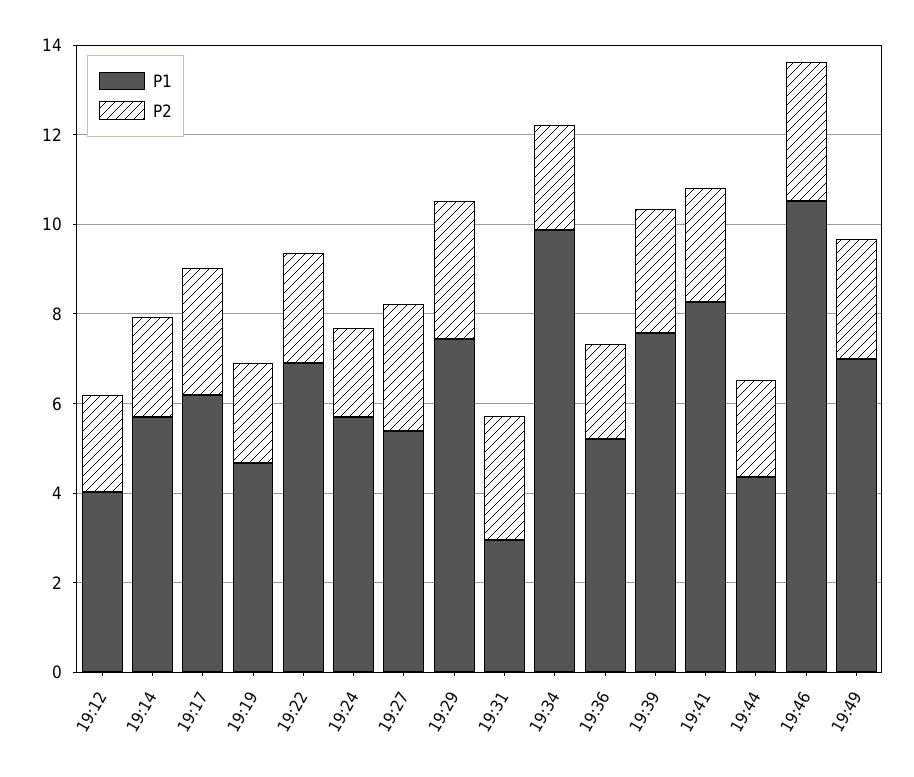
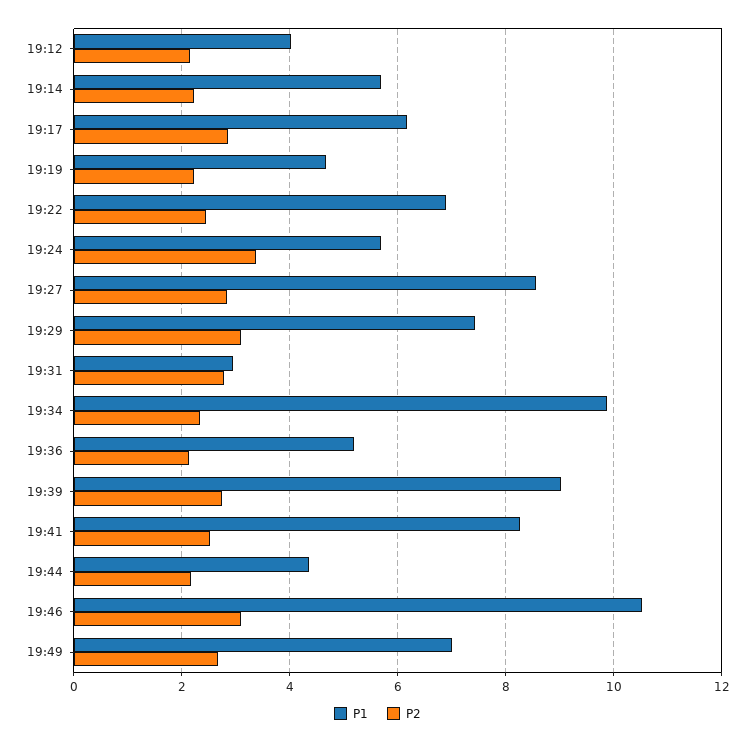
  {
    "P1": {
      "19:12": 4,
      "19:14": 5.8,
      "19:17": 6.2,
      "19:19": 4.6,
      "19:22": 7,
      "19:24": 5.8,
-     "19:27": 5.5,
+     "19:27": 8.6,
      "19:29": 7.4,
      "19:31": 3,
      "19:34": 9.8,
      "19:36": 5.2,
-     "19:39": 7.5,
+     "19:39": 9,
      "19:41": 8.2,
      "19:44": 4.4,
      "19:46": 10.6,
      "19:49": 7
    },
    "P2": {
      "19:12": 2.2,
      "19:14": 2.2,
      "19:17": 2.8,
      "19:19": 2.2,
      "19:22": 2.4,
-     "19:24": 2,
+     "19:24": 3.4,
      "19:27": 2.8,
      "19:29": 3.2,
      "19:31": 2.8,
      "19:34": 2.4,
      "19:36": 2.2,
      "19:39": 2.8,
      "19:41": 2.6,
      "19:44": 2.2,
      "19:46": 3.2,
      "19:49": 2.6
    }
  }

